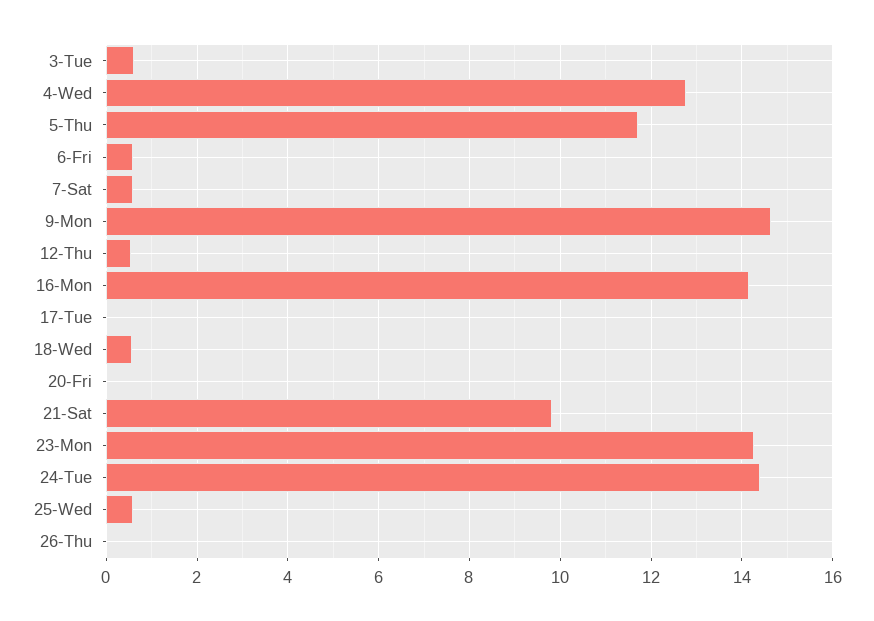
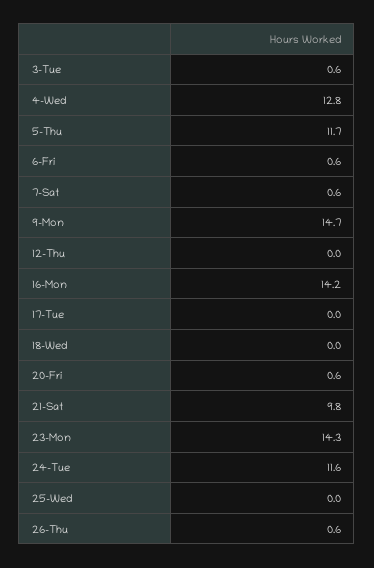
  {
    "3-Tue": 0.6,
    "4-Wed": 12.8,
    "5-Thu": 11.7,
    "6-Fri": 0.6,
    "7-Sat": 0.6,
    "9-Mon": 14.7,
-   "12-Thu": 0.6,
+   "12-Thu": 0,
    "16-Mon": 14.2,
    "17-Tue": 0,
-   "18-Wed": 0.6,
+   "18-Wed": 0,
-   "20-Fri": 0,
+   "20-Fri": 0.6,
    "21-Sat": 9.8,
    "23-Mon": 14.3,
-   "24-Tue": 14.4,
+   "24-Tue": 11.6,
-   "25-Wed": 0.6,
+   "25-Wed": 0,
-   "26-Thu": 0
+   "26-Thu": 0.6
  }

